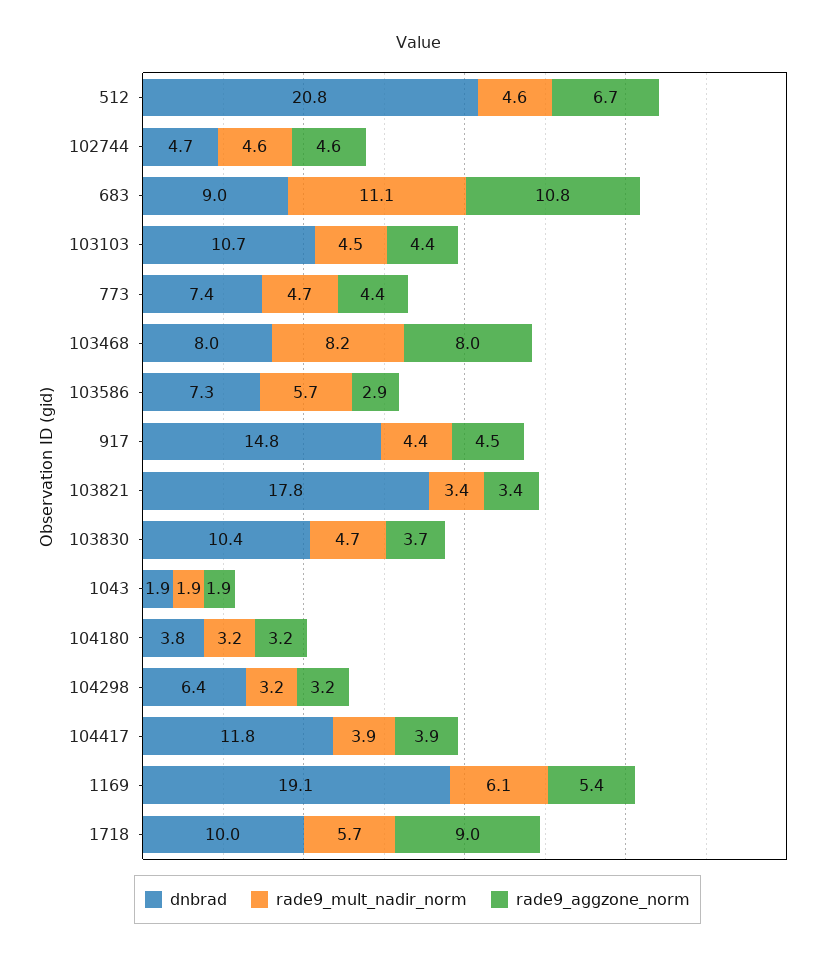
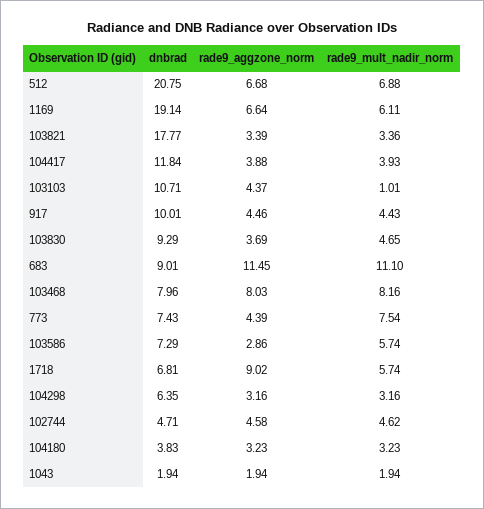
  {
    "dnbrad": {
      "512": 20.75,
      "102744": 4.71,
      "683": 9.01,
      "103103": 10.71,
      "773": 7.43,
      "103468": 7.96,
      "103586": 7.29,
-     "917": 14.8,
+     "917": 10.01,
      "103821": 17.77,
-     "103830": 10.4,
+     "103830": 9.29,
      "1043": 1.94,
      "104180": 3.83,
      "104298": 6.35,
      "104417": 11.84,
      "1169": 19.14,
-     "1718": 10
+     "1718": 6.81
    },
    "rade9_mult_nadir_norm": {
-     "512": 4.6,
+     "512": 6.88,
      "102744": 4.62,
      "683": 11.1,
-     "103103": 4.5,
+     "103103": 1.01,
-     "773": 4.7,
+     "773": 7.54,
      "103468": 8.16,
      "103586": 5.74,
      "917": 4.43,
      "103821": 3.36,
      "103830": 4.65,
      "1043": 1.94,
      "104180": 3.23,
      "104298": 3.16,
      "104417": 3.93,
      "1169": 6.11,
      "1718": 5.74
    },
    "rade9_aggzone_norm": {
      "512": 6.68,
      "102744": 4.58,
-     "683": 10.8,
+     "683": 11.45,
      "103103": 4.37,
      "773": 4.39,
      "103468": 8.03,
      "103586": 2.86,
      "917": 4.46,
      "103821": 3.39,
      "103830": 3.69,
      "1043": 1.94,
      "104180": 3.23,
      "104298": 3.16,
      "104417": 3.88,
-     "1169": 5.4,
+     "1169": 6.64,
      "1718": 9.02
    }
  }

